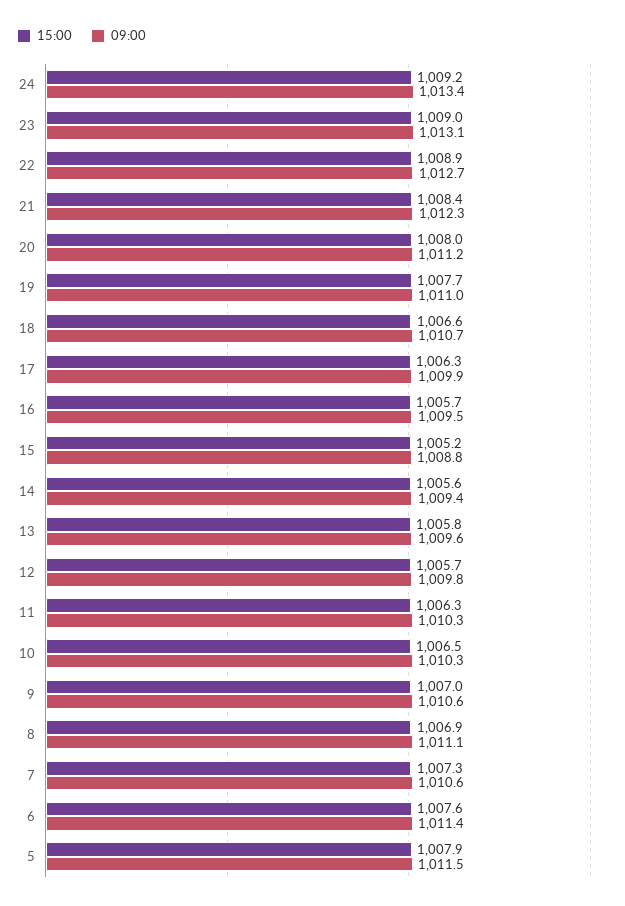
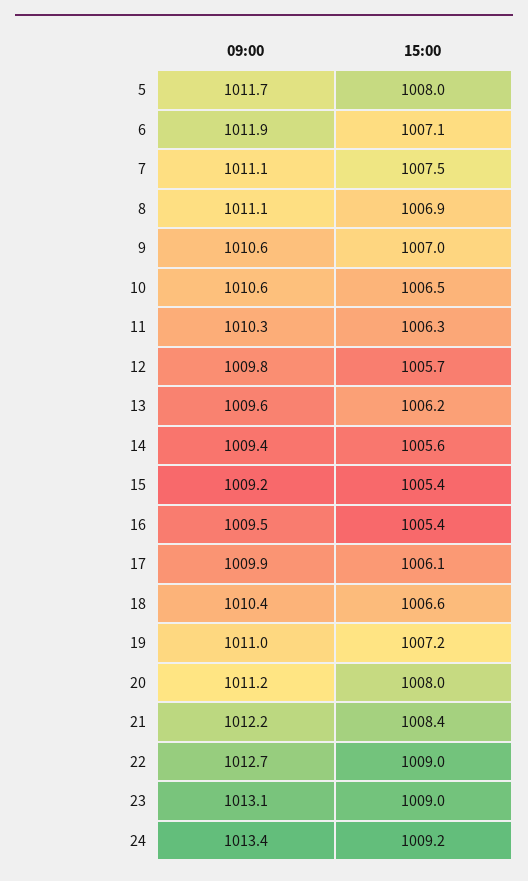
  {
    "15:00": {
      "24": 1009.2,
      "23": 1009,
-     "22": 1008.9,
+     "22": 1009,
      "21": 1008.4,
      "20": 1008,
-     "19": 1007.7,
+     "19": 1007.2,
      "18": 1006.6,
-     "17": 1006.3,
+     "17": 1006.1,
-     "16": 1005.7,
+     "16": 1005.4,
-     "15": 1005.2,
+     "15": 1005.4,
      "14": 1005.6,
-     "13": 1005.8,
+     "13": 1006.2,
      "12": 1005.7,
      "11": 1006.3,
      "10": 1006.5,
      "9": 1007,
      "8": 1006.9,
-     "7": 1007.3,
+     "7": 1007.5,
-     "6": 1007.6,
+     "6": 1007.1,
-     "5": 1007.9
+     "5": 1008
    },
    "09:00": {
      "24": 1013.4,
      "23": 1013.1,
      "22": 1012.7,
-     "21": 1012.3,
+     "21": 1012.2,
      "20": 1011.2,
      "19": 1011,
-     "18": 1010.7,
+     "18": 1010.4,
      "17": 1009.9,
      "16": 1009.5,
-     "15": 1008.8,
+     "15": 1009.2,
      "14": 1009.4,
      "13": 1009.6,
      "12": 1009.8,
      "11": 1010.3,
-     "10": 1010.3,
+     "10": 1010.6,
      "9": 1010.6,
      "8": 1011.1,
-     "7": 1010.6,
+     "7": 1011.1,
-     "6": 1011.4,
+     "6": 1011.9,
-     "5": 1011.5
+     "5": 1011.7
    }
  }

